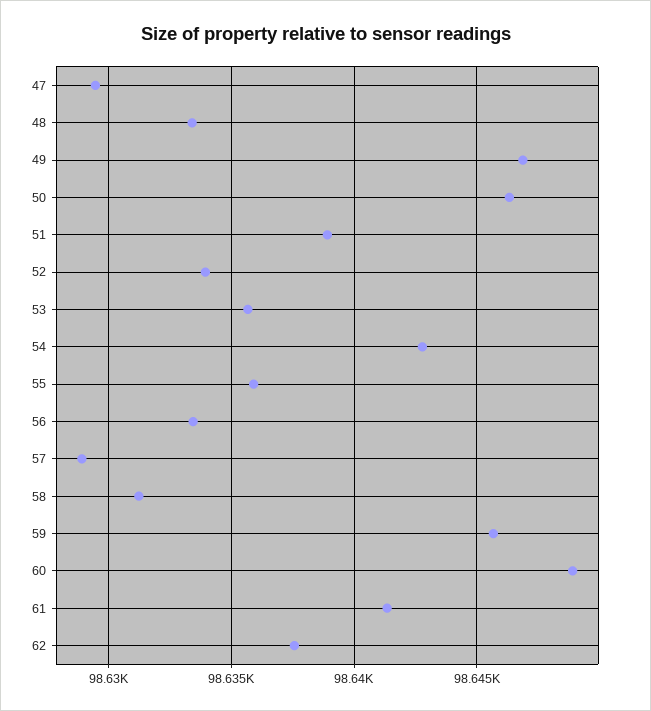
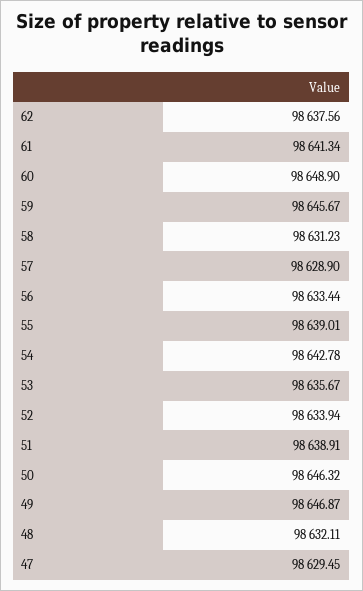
  {
    "47": 98629.45,
-   "48": 98633.5,
+   "48": 98632.11,
    "49": 98646.87,
    "50": 98646.32,
    "51": 98638.91,
    "52": 98633.94,
    "53": 98635.67,
    "54": 98642.78,
-   "55": 98636,
+   "55": 98639.01,
    "56": 98633.44,
    "57": 98628.9,
    "58": 98631.23,
    "59": 98645.67,
    "60": 98648.9,
    "61": 98641.34,
    "62": 98637.56
  }

